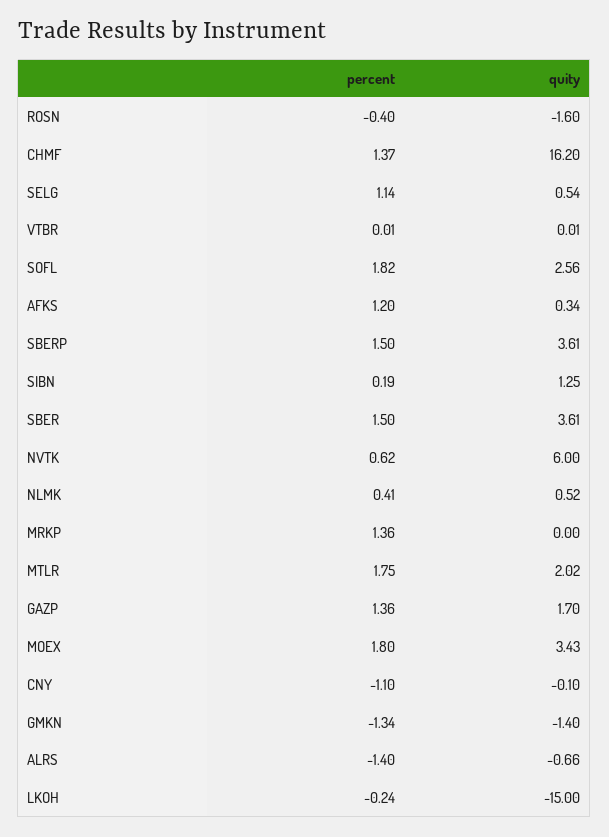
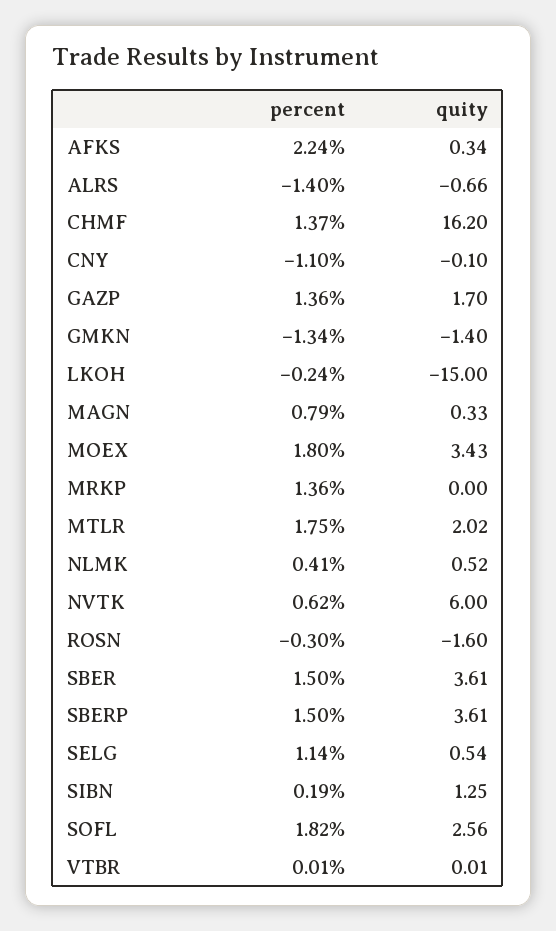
  {
    "percent": {
-     "ROSN": -0.4,
+     "ROSN": -0.3,
      "CHMF": 1.37,
      "SELG": 1.14,
      "VTBR": 0.01,
      "SOFL": 1.82,
-     "AFKS": 1.2,
+     "AFKS": 2.24,
      "SBERP": 1.5,
      "SIBN": 0.19,
      "SBER": 1.5,
      "NVTK": 0.62,
      "NLMK": 0.41,
      "MRKP": 1.36,
      "MTLR": 1.75,
      "GAZP": 1.36,
      "MOEX": 1.8,
      "CNY": -1.1,
      "GMKN": -1.34,
      "ALRS": -1.4,
-     "LKOH": -0.24
+     "LKOH": -0.24,
+     "MAGN": 0.79
    },
    "quity": {
      "ROSN": -1.6,
      "CHMF": 16.2,
      "SELG": 0.54,
      "VTBR": 0.01,
      "SOFL": 2.56,
      "AFKS": 0.34,
      "SBERP": 3.61,
      "SIBN": 1.25,
      "SBER": 3.61,
      "NVTK": 6,
      "NLMK": 0.52,
      "MRKP": 0,
      "MTLR": 2.02,
      "GAZP": 1.7,
      "MOEX": 3.43,
      "CNY": -0.1,
      "GMKN": -1.4,
      "ALRS": -0.66,
-     "LKOH": -15
+     "LKOH": -15,
+     "MAGN": 0.33
    }
  }

